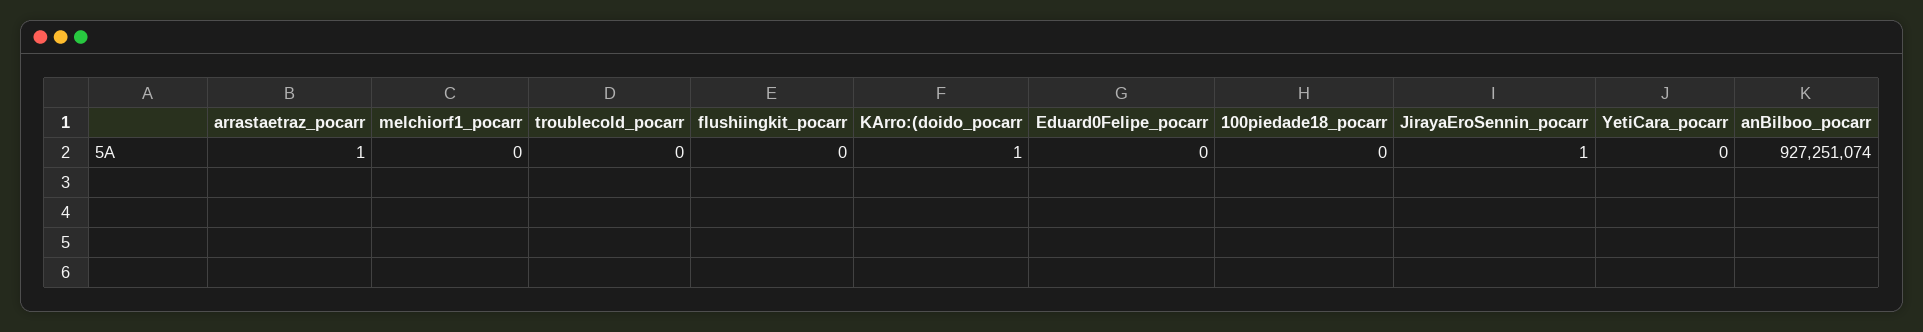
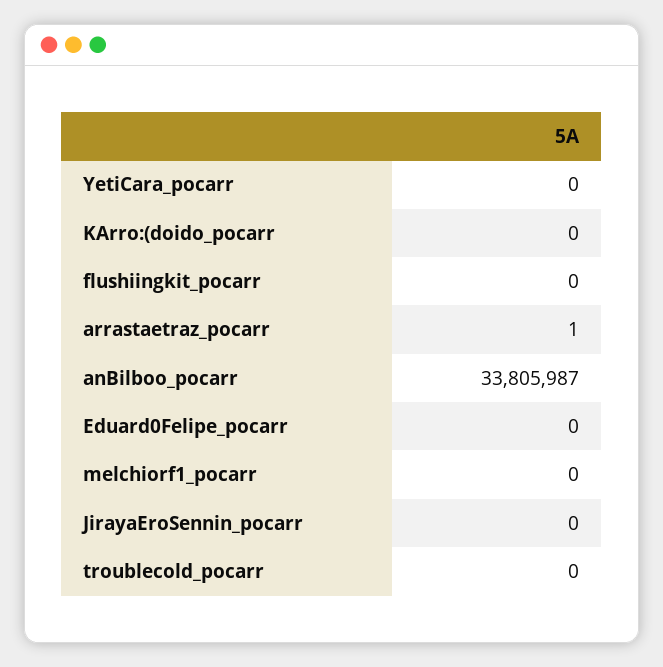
  {
    "arrastaetraz_pocarr": 1,
    "melchiorf1_pocarr": 0,
    "troublecold_pocarr": 0,
    "flushiingkit_pocarr": 0,
-   "KArro:(doido_pocarr": 1,
+   "KArro:(doido_pocarr": 0,
    "Eduard0Felipe_pocarr": 0,
-   "100piedade18_pocarr": 0,
-   "JirayaEroSennin_pocarr": 1,
+   "JirayaEroSennin_pocarr": 0,
    "YetiCara_pocarr": 0,
-   "anBilboo_pocarr": 927251074
+   "anBilboo_pocarr": 33805987
  }

